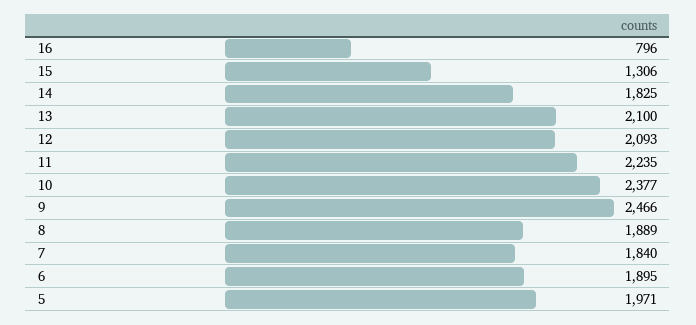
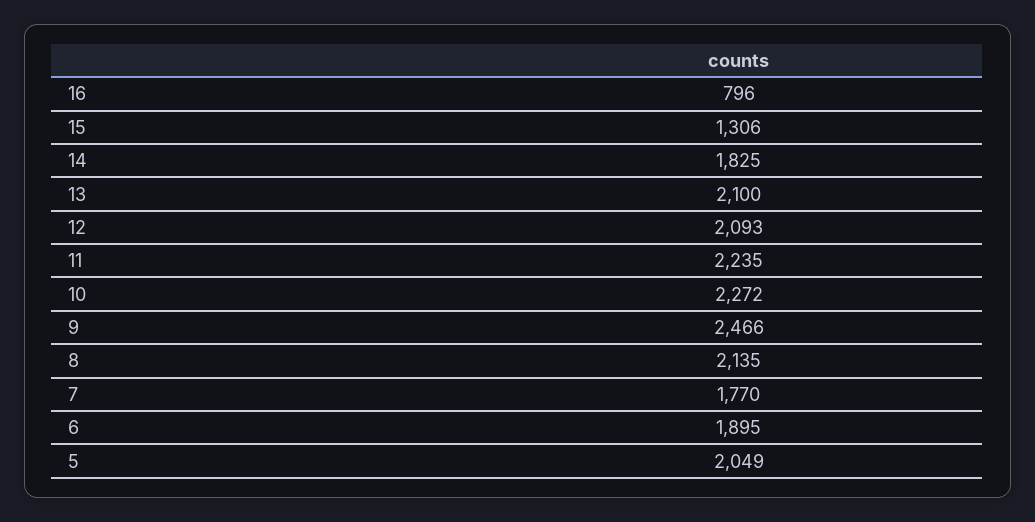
  {
    "16": 796,
    "15": 1306,
    "14": 1825,
    "13": 2100,
    "12": 2093,
    "11": 2235,
-   "10": 2377,
+   "10": 2272,
    "9": 2466,
-   "8": 1889,
+   "8": 2135,
-   "7": 1840,
+   "7": 1770,
    "6": 1895,
-   "5": 1971
+   "5": 2049
  }

